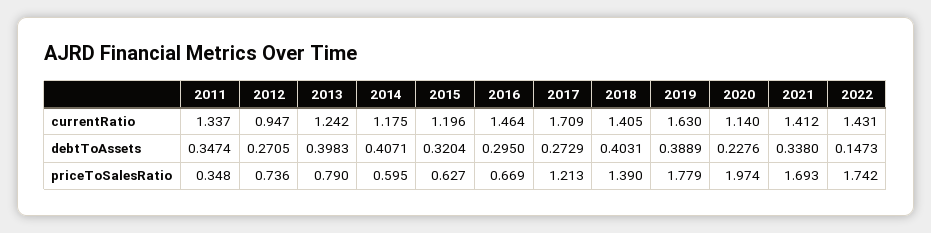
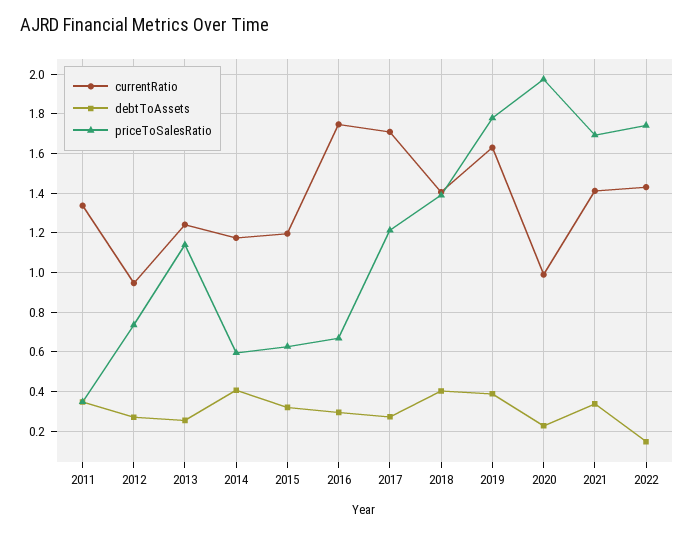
  {
    "currentRatio": {
      "2011": 1.337,
      "2012": 0.947,
      "2013": 1.242,
      "2014": 1.175,
      "2015": 1.196,
-     "2016": 1.464,
+     "2016": 1.75,
      "2017": 1.709,
      "2018": 1.405,
      "2019": 1.63,
-     "2020": 1.14,
+     "2020": 1,
      "2021": 1.412,
      "2022": 1.431
    },
    "debtToAssets": {
      "2011": 0.3474,
      "2012": 0.2705,
-     "2013": 0.3983,
+     "2013": 0.25,
      "2014": 0.4071,
      "2015": 0.3204,
      "2016": 0.295,
      "2017": 0.2729,
      "2018": 0.4031,
      "2019": 0.3889,
      "2020": 0.2276,
      "2021": 0.338,
      "2022": 0.1473
    },
    "priceToSalesRatio": {
      "2011": 0.348,
      "2012": 0.736,
-     "2013": 0.79,
+     "2013": 1.15,
      "2014": 0.595,
      "2015": 0.627,
      "2016": 0.669,
      "2017": 1.213,
      "2018": 1.39,
      "2019": 1.779,
      "2020": 1.974,
      "2021": 1.693,
      "2022": 1.742
    }
  }

